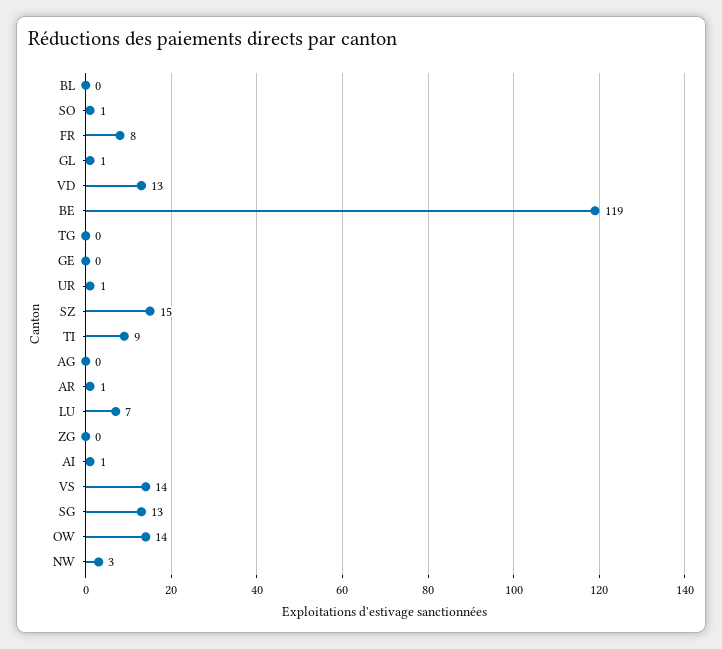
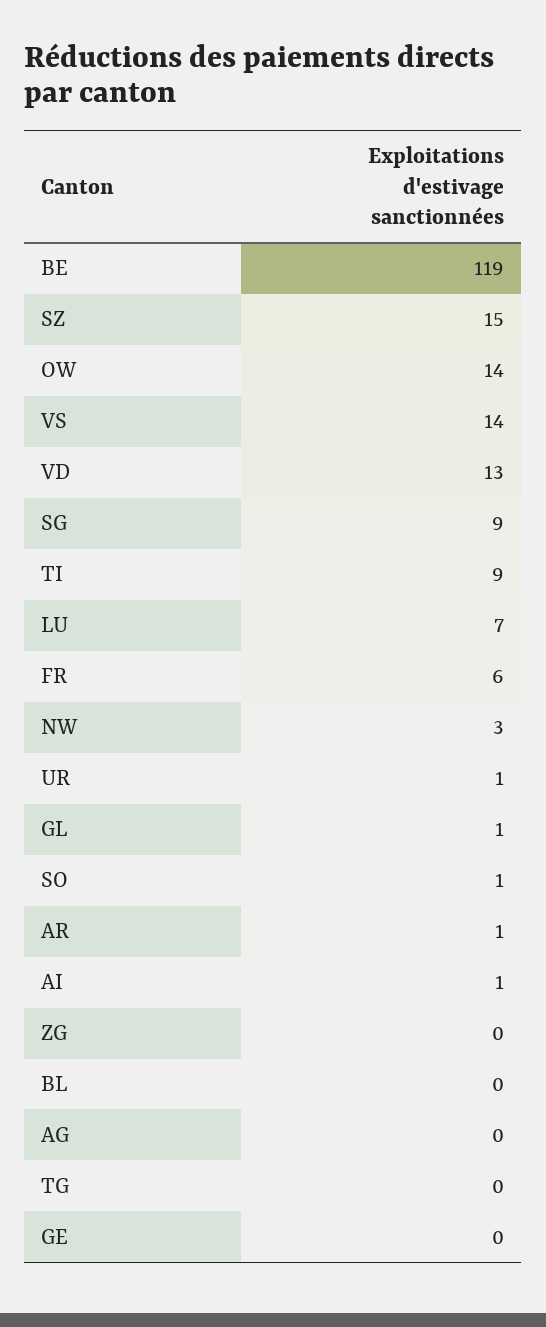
  {
    "BL": 0,
    "SO": 1,
-   "FR": 8,
+   "FR": 6,
    "GL": 1,
    "VD": 13,
    "BE": 119,
    "TG": 0,
    "GE": 0,
    "UR": 1,
    "SZ": 15,
    "TI": 9,
    "AG": 0,
    "AR": 1,
    "LU": 7,
    "ZG": 0,
    "AI": 1,
    "VS": 14,
-   "SG": 13,
+   "SG": 9,
    "OW": 14,
    "NW": 3
  }

